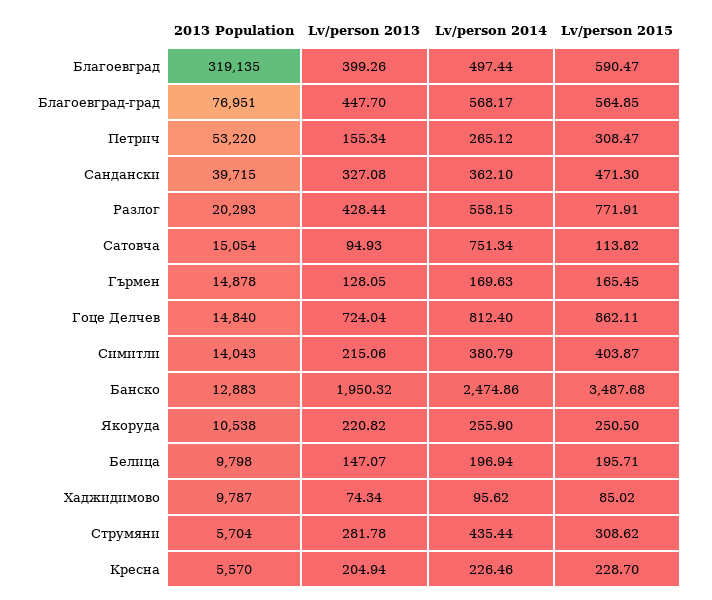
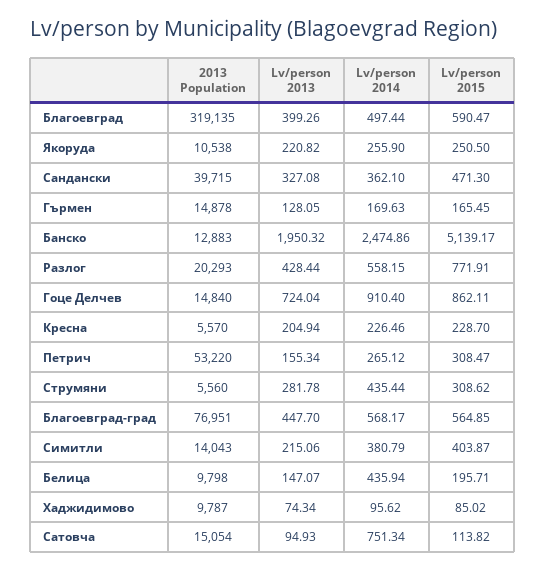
  {
    "2013 Population": {
      "Благоевград": 319135,
      "Благоевград-град": 76951,
      "Петрич": 53220,
      "Сандански": 39715,
      "Разлог": 20293,
      "Сатовча": 15054,
      "Гърмен": 14878,
      "Гоце Делчев": 14840,
      "Симитли": 14043,
      "Банско": 12883,
      "Якоруда": 10538,
      "Белица": 9798,
      "Хаджидимово": 9787,
-     "Струмяни": 5704,
+     "Струмяни": 5560,
      "Кресна": 5570
    },
    "Lv/person 2013": {
      "Благоевград": 399.26,
      "Благоевград-град": 447.7,
      "Петрич": 155.34,
      "Сандански": 327.08,
      "Разлог": 428.44,
      "Сатовча": 94.93,
      "Гърмен": 128.05,
      "Гоце Делчев": 724.04,
      "Симитли": 215.06,
      "Банско": 1950.32,
      "Якоруда": 220.82,
      "Белица": 147.07,
      "Хаджидимово": 74.34,
      "Струмяни": 281.78,
      "Кресна": 204.94
    },
    "Lv/person 2014": {
      "Благоевград": 497.44,
      "Благоевград-град": 568.17,
      "Петрич": 265.12,
      "Сандански": 362.1,
      "Разлог": 558.15,
      "Сатовча": 751.34,
      "Гърмен": 169.63,
-     "Гоце Делчев": 812.4,
+     "Гоце Делчев": 910.4,
      "Симитли": 380.79,
      "Банско": 2474.86,
      "Якоруда": 255.9,
-     "Белица": 196.94,
+     "Белица": 435.94,
      "Хаджидимово": 95.62,
      "Струмяни": 435.44,
      "Кресна": 226.46
    },
    "Lv/person 2015": {
      "Благоевград": 590.47,
      "Благоевград-град": 564.85,
      "Петрич": 308.47,
      "Сандански": 471.3,
      "Разлог": 771.91,
      "Сатовча": 113.82,
      "Гърмен": 165.45,
      "Гоце Делчев": 862.11,
      "Симитли": 403.87,
-     "Банско": 3487.68,
+     "Банско": 5139.17,
      "Якоруда": 250.5,
      "Белица": 195.71,
      "Хаджидимово": 85.02,
      "Струмяни": 308.62,
      "Кресна": 228.7
    }
  }

